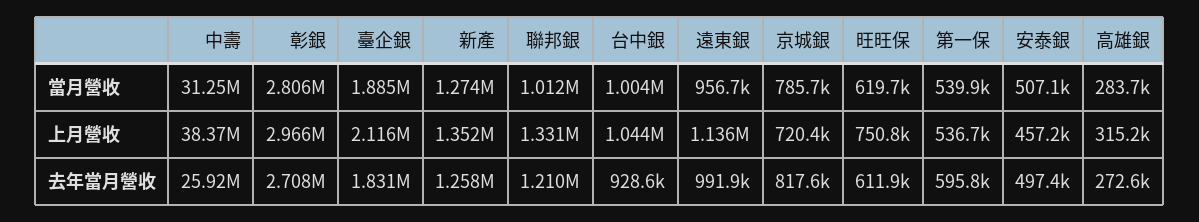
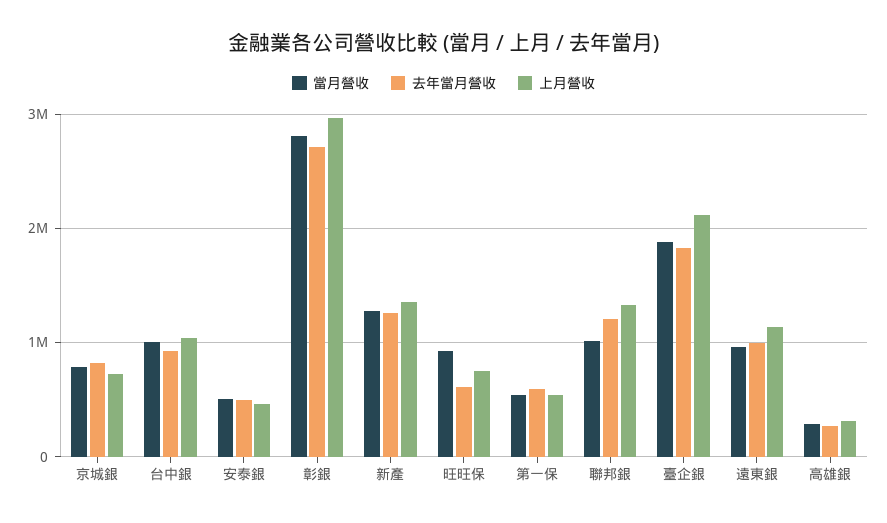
  {
    "當月營收": {
-     "中壽": 31250000,
      "彰銀": 2806000,
      "臺企銀": 1885000,
      "新產": 1274000,
      "聯邦銀": 1012000,
      "台中銀": 1004000,
      "遠東銀": 956700,
      "京城銀": 785700,
-     "旺旺保": 619700,
+     "旺旺保": 900000,
      "第一保": 539900,
      "安泰銀": 507100,
      "高雄銀": 283700
    },
    "上月營收": {
-     "中壽": 38370000,
      "彰銀": 2966000,
      "臺企銀": 2116000,
      "新產": 1352000,
      "聯邦銀": 1331000,
      "台中銀": 1044000,
      "遠東銀": 1136000,
      "京城銀": 720400,
      "旺旺保": 750800,
      "第一保": 536700,
      "安泰銀": 457200,
      "高雄銀": 315200
    },
    "去年當月營收": {
-     "中壽": 25920000,
      "彰銀": 2708000,
      "臺企銀": 1831000,
      "新產": 1258000,
      "聯邦銀": 1210000,
      "台中銀": 928600,
      "遠東銀": 991900,
      "京城銀": 817600,
      "旺旺保": 611900,
      "第一保": 595800,
      "安泰銀": 497400,
      "高雄銀": 272600
    }
  }

